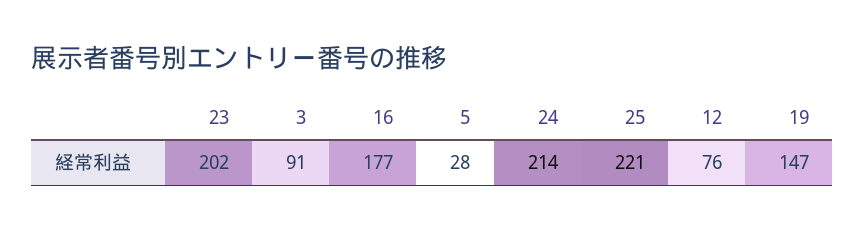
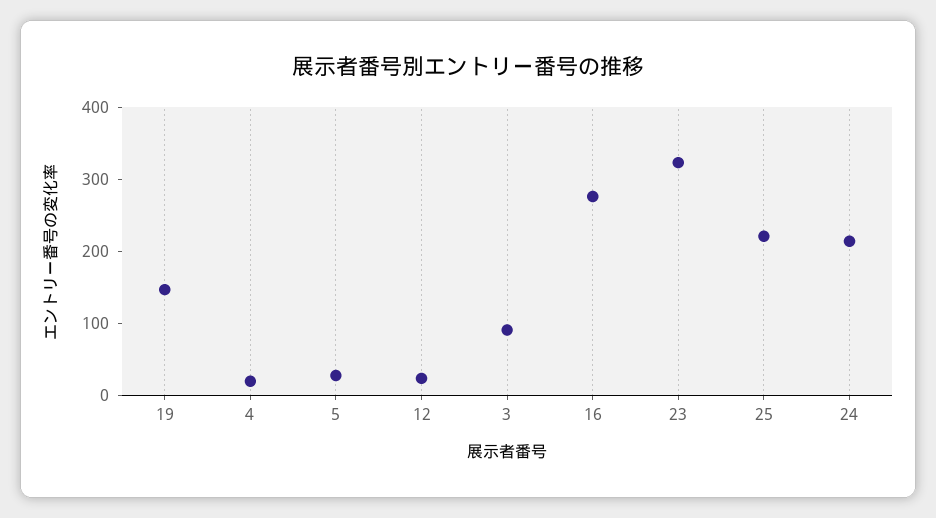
  {
-   "23": 202,
+   "23": 320,
    "3": 91,
-   "16": 177,
+   "16": 280,
    "5": 28,
    "24": 214,
    "25": 221,
-   "12": 76,
+   "12": 20,
-   "19": 147
+   "19": 147,
+   "4": 20
  }

